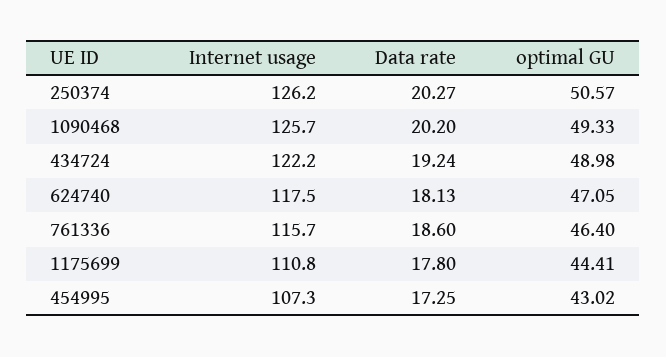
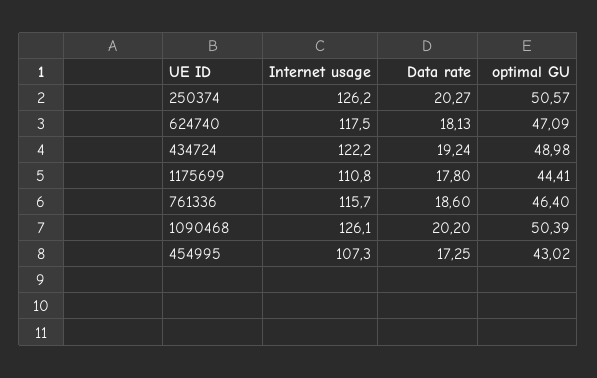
  {
    "Internet usage": {
      "250374": 126.2,
-     "1090468": 125.7,
+     "1090468": 126.1,
      "434724": 122.2,
      "624740": 117.5,
      "761336": 115.7,
      "1175699": 110.8,
      "454995": 107.3
    },
    "Data rate": {
      "250374": 20.27,
      "1090468": 20.2,
      "434724": 19.24,
      "624740": 18.13,
      "761336": 18.6,
      "1175699": 17.8,
      "454995": 17.25
    },
    "optimal GU": {
      "250374": 50.57,
-     "1090468": 49.33,
+     "1090468": 50.39,
      "434724": 48.98,
-     "624740": 47.05,
+     "624740": 47.09,
      "761336": 46.4,
      "1175699": 44.41,
      "454995": 43.02
    }
  }

